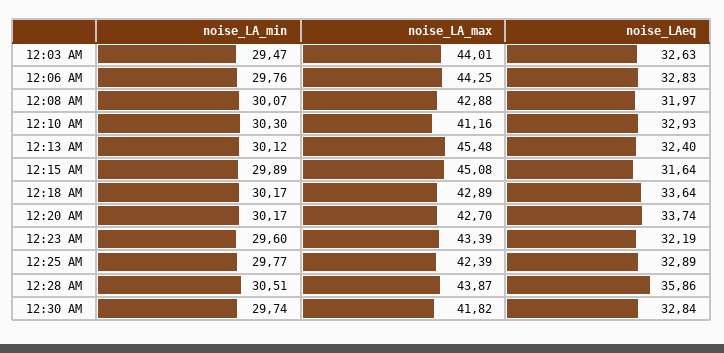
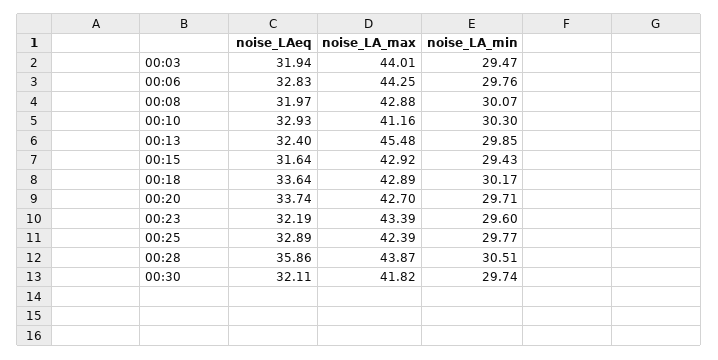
  {
    "noise_LA_min": {
      "12:03 AM": 29.47,
      "12:06 AM": 29.76,
      "12:08 AM": 30.07,
      "12:10 AM": 30.3,
-     "12:13 AM": 30.12,
+     "12:13 AM": 29.85,
-     "12:15 AM": 29.89,
+     "12:15 AM": 29.43,
      "12:18 AM": 30.17,
-     "12:20 AM": 30.17,
+     "12:20 AM": 29.71,
      "12:23 AM": 29.6,
      "12:25 AM": 29.77,
      "12:28 AM": 30.51,
      "12:30 AM": 29.74
    },
    "noise_LA_max": {
      "12:03 AM": 44.01,
      "12:06 AM": 44.25,
      "12:08 AM": 42.88,
      "12:10 AM": 41.16,
      "12:13 AM": 45.48,
-     "12:15 AM": 45.08,
+     "12:15 AM": 42.92,
      "12:18 AM": 42.89,
      "12:20 AM": 42.7,
      "12:23 AM": 43.39,
      "12:25 AM": 42.39,
      "12:28 AM": 43.87,
      "12:30 AM": 41.82
    },
    "noise_LAeq": {
-     "12:03 AM": 32.63,
+     "12:03 AM": 31.94,
      "12:06 AM": 32.83,
      "12:08 AM": 31.97,
      "12:10 AM": 32.93,
      "12:13 AM": 32.4,
      "12:15 AM": 31.64,
      "12:18 AM": 33.64,
      "12:20 AM": 33.74,
      "12:23 AM": 32.19,
      "12:25 AM": 32.89,
      "12:28 AM": 35.86,
-     "12:30 AM": 32.84
+     "12:30 AM": 32.11
    }
  }

